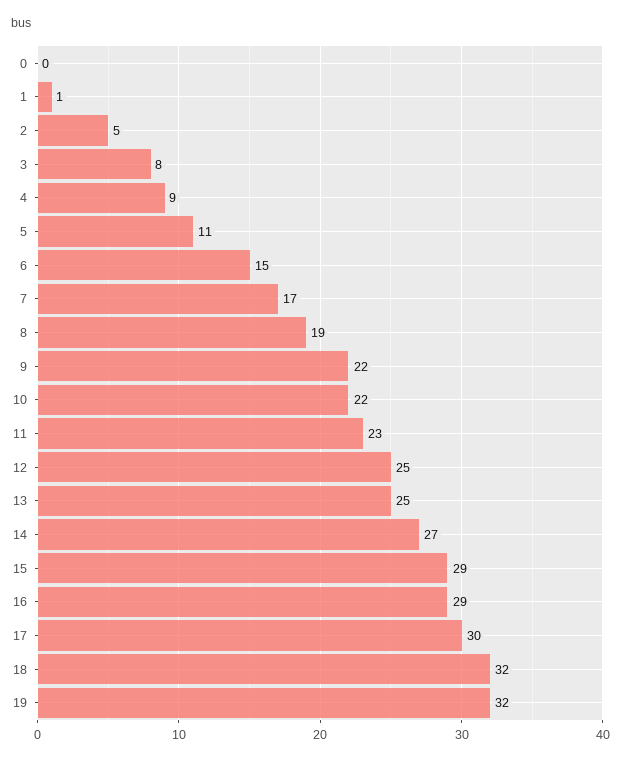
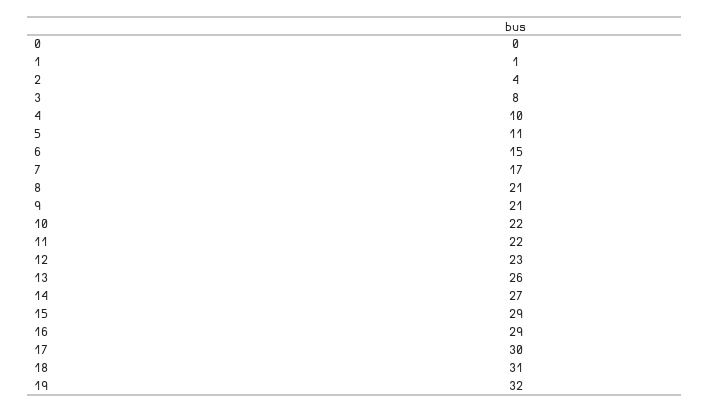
  {
    "0": 0,
    "1": 1,
-   "2": 5,
+   "2": 4,
    "3": 8,
-   "4": 9,
+   "4": 10,
    "5": 11,
    "6": 15,
    "7": 17,
-   "8": 19,
+   "8": 21,
-   "9": 22,
+   "9": 21,
    "10": 22,
-   "11": 23,
+   "11": 22,
-   "12": 25,
+   "12": 23,
-   "13": 25,
+   "13": 26,
    "14": 27,
    "15": 29,
    "16": 29,
    "17": 30,
-   "18": 32,
+   "18": 31,
    "19": 32
  }

